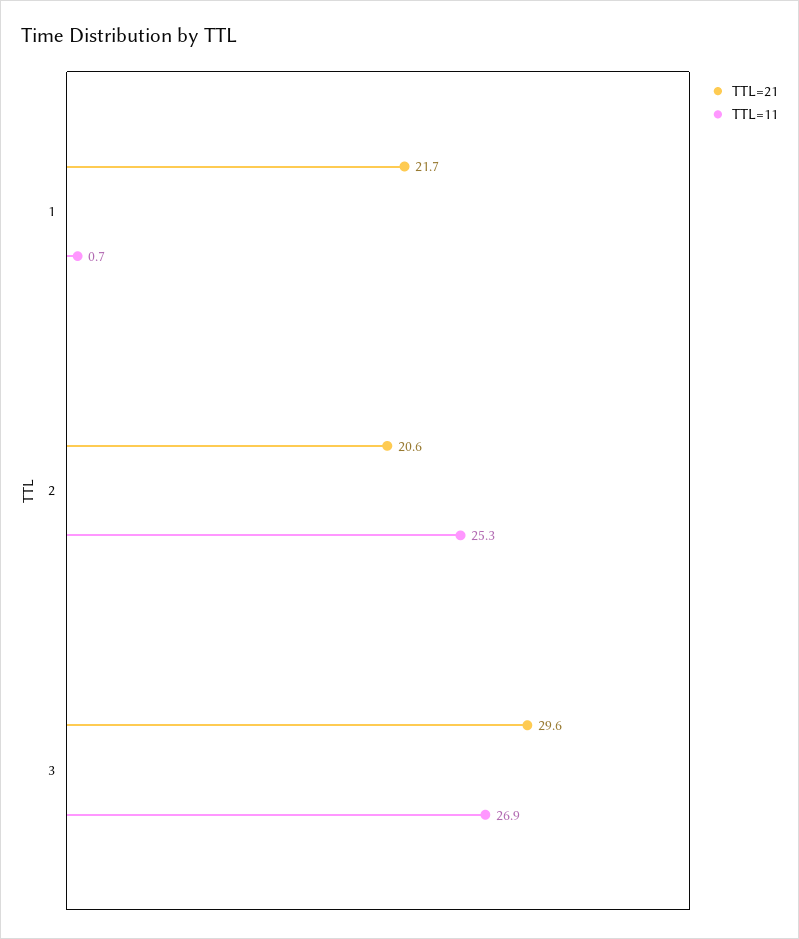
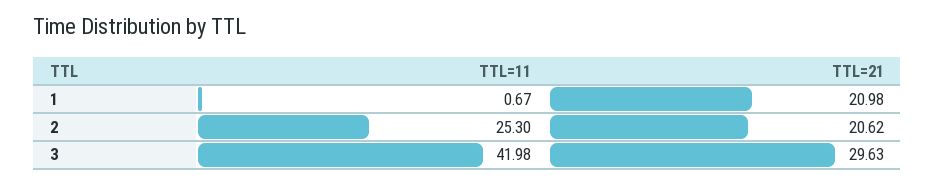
  {
    "TTL=21": {
-     "1": 21.7,
+     "1": 20.98,
      "2": 20.62,
      "3": 29.63
    },
    "TTL=11": {
      "1": 0.67,
      "2": 25.3,
-     "3": 26.9
+     "3": 41.98
    }
  }

